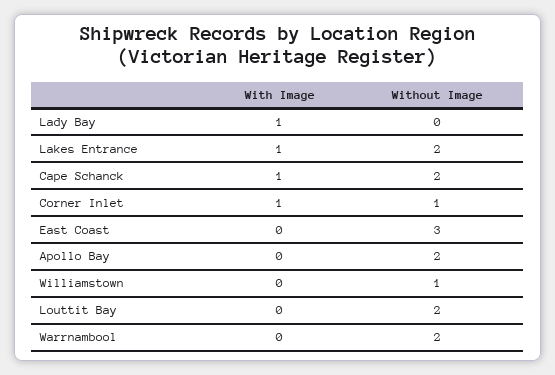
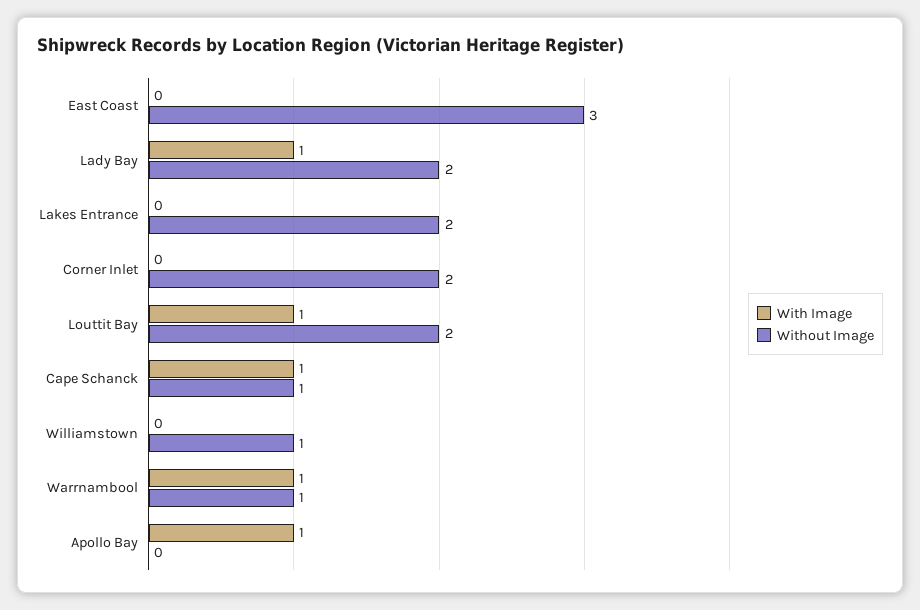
  {
    "With Image": {
      "Lady Bay": 1,
-     "Lakes Entrance": 1,
+     "Lakes Entrance": 0,
      "Cape Schanck": 1,
-     "Corner Inlet": 1,
+     "Corner Inlet": 0,
      "East Coast": 0,
-     "Apollo Bay": 0,
+     "Apollo Bay": 1,
      "Williamstown": 0,
-     "Louttit Bay": 0,
+     "Louttit Bay": 1,
-     "Warrnambool": 0
+     "Warrnambool": 1
    },
    "Without Image": {
-     "Lady Bay": 0,
+     "Lady Bay": 2,
      "Lakes Entrance": 2,
-     "Cape Schanck": 2,
+     "Cape Schanck": 1,
-     "Corner Inlet": 1,
+     "Corner Inlet": 2,
      "East Coast": 3,
-     "Apollo Bay": 2,
+     "Apollo Bay": 0,
      "Williamstown": 1,
      "Louttit Bay": 2,
-     "Warrnambool": 2
+     "Warrnambool": 1
    }
  }

